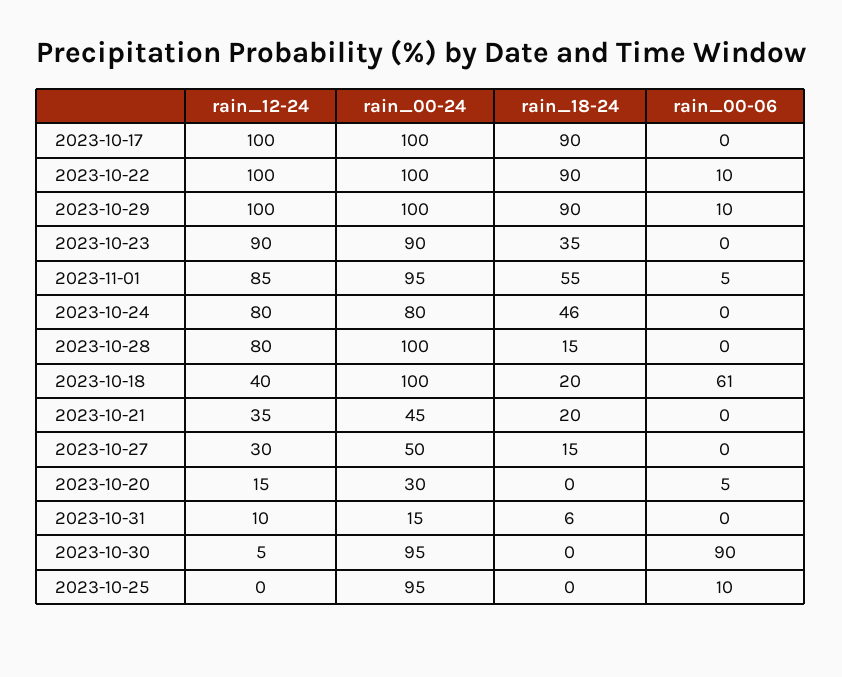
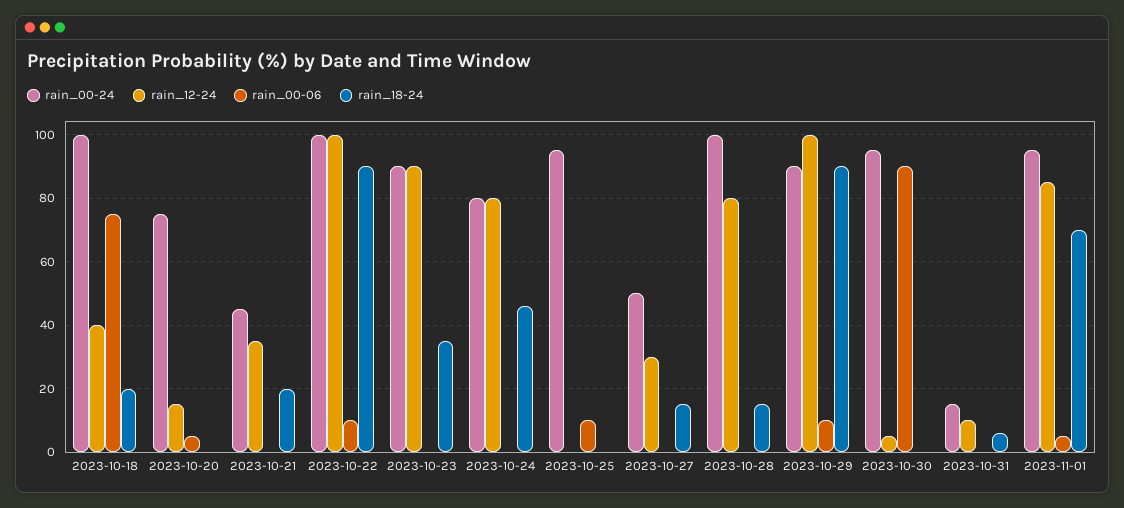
  {
    "rain_12-24": {
-     "2023-10-17": 100,
      "2023-10-22": 100,
      "2023-10-29": 100,
      "2023-10-23": 90,
      "2023-11-01": 85,
      "2023-10-24": 80,
      "2023-10-28": 80,
      "2023-10-18": 40,
      "2023-10-21": 35,
      "2023-10-27": 30,
      "2023-10-20": 15,
      "2023-10-31": 10,
      "2023-10-30": 5,
      "2023-10-25": 0
    },
    "rain_00-24": {
-     "2023-10-17": 100,
      "2023-10-22": 100,
-     "2023-10-29": 100,
+     "2023-10-29": 90,
      "2023-10-23": 90,
      "2023-11-01": 95,
      "2023-10-24": 80,
      "2023-10-28": 100,
      "2023-10-18": 100,
      "2023-10-21": 45,
      "2023-10-27": 50,
-     "2023-10-20": 30,
+     "2023-10-20": 75,
      "2023-10-31": 15,
      "2023-10-30": 95,
      "2023-10-25": 95
    },
    "rain_18-24": {
-     "2023-10-17": 90,
      "2023-10-22": 90,
      "2023-10-29": 90,
      "2023-10-23": 35,
-     "2023-11-01": 55,
+     "2023-11-01": 70,
      "2023-10-24": 46,
      "2023-10-28": 15,
      "2023-10-18": 20,
      "2023-10-21": 20,
      "2023-10-27": 15,
      "2023-10-20": 0,
      "2023-10-31": 6,
      "2023-10-30": 0,
      "2023-10-25": 0
    },
    "rain_00-06": {
-     "2023-10-17": 0,
      "2023-10-22": 10,
      "2023-10-29": 10,
      "2023-10-23": 0,
      "2023-11-01": 5,
      "2023-10-24": 0,
      "2023-10-28": 0,
-     "2023-10-18": 61,
+     "2023-10-18": 75,
      "2023-10-21": 0,
      "2023-10-27": 0,
      "2023-10-20": 5,
      "2023-10-31": 0,
      "2023-10-30": 90,
      "2023-10-25": 10
    }
  }

